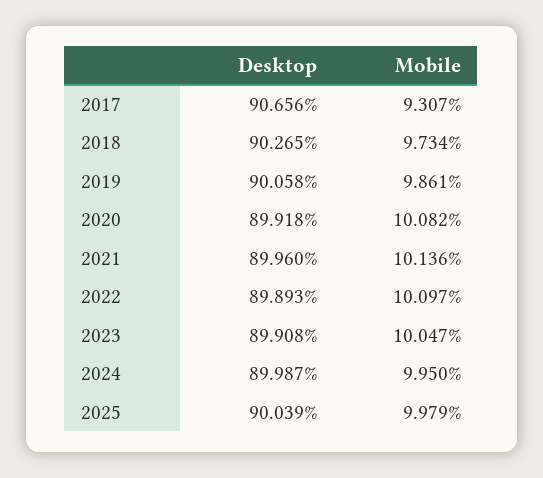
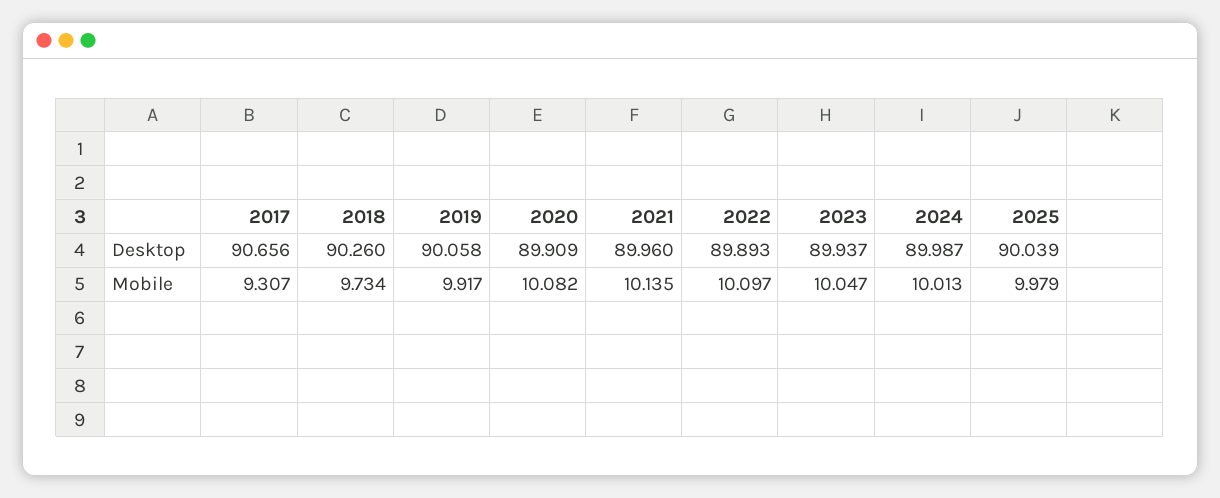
  {
    "Desktop": {
      "2017": 90.656,
-     "2018": 90.265,
+     "2018": 90.26,
      "2019": 90.058,
-     "2020": 89.918,
+     "2020": 89.909,
      "2021": 89.96,
      "2022": 89.893,
-     "2023": 89.908,
+     "2023": 89.937,
      "2024": 89.987,
      "2025": 90.039
    },
    "Mobile": {
      "2017": 9.307,
      "2018": 9.734,
-     "2019": 9.861,
+     "2019": 9.917,
      "2020": 10.082,
-     "2021": 10.136,
+     "2021": 10.135,
      "2022": 10.097,
      "2023": 10.047,
-     "2024": 9.95,
+     "2024": 10.013,
      "2025": 9.979
    }
  }

